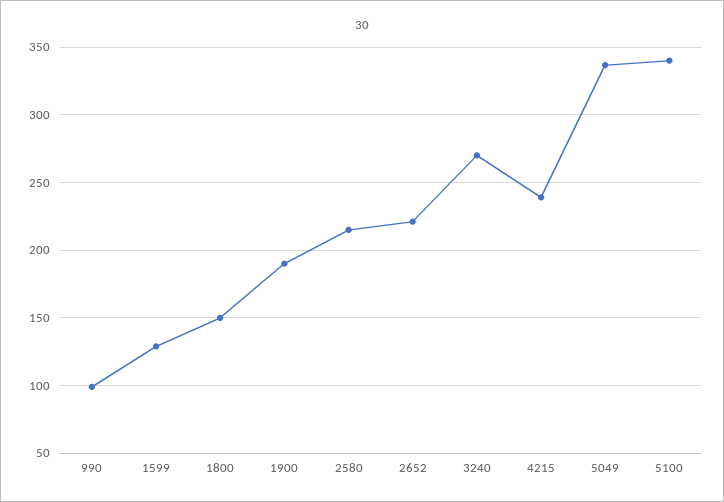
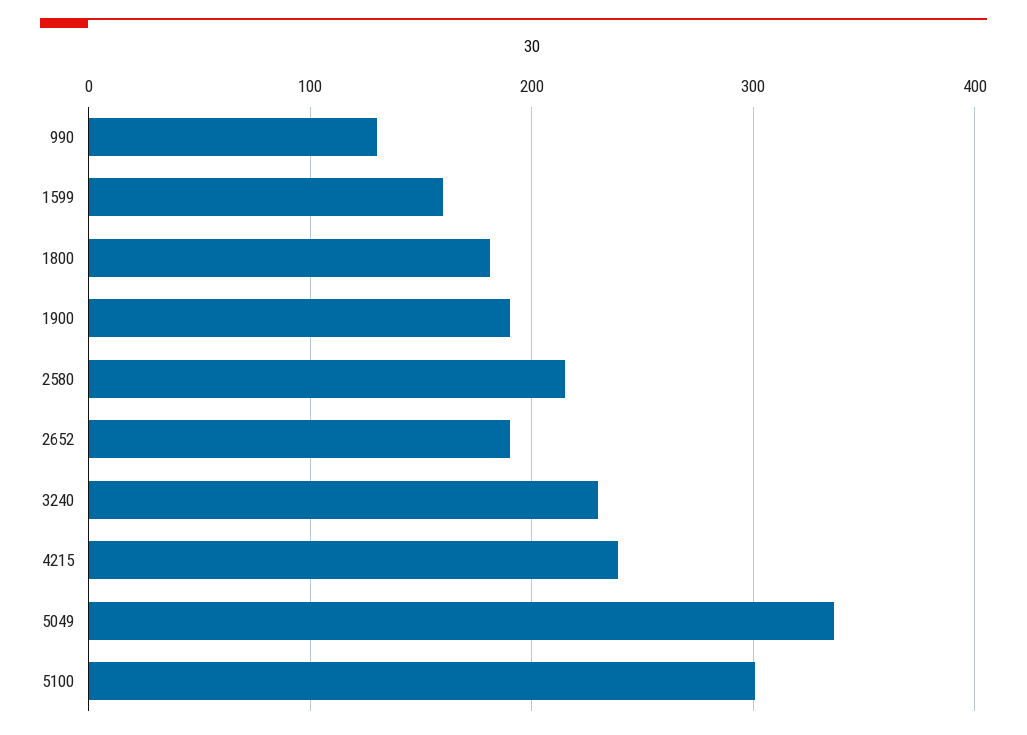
  {
-   "990": 100,
+   "990": 130,
-   "1599": 130,
+   "1599": 160,
-   "1800": 150,
+   "1800": 180,
    "1900": 190,
    "2580": 215,
-   "2652": 220,
+   "2652": 190,
-   "3240": 270,
+   "3240": 230,
    "4215": 240,
    "5049": 335,
-   "5100": 340
+   "5100": 300
  }

